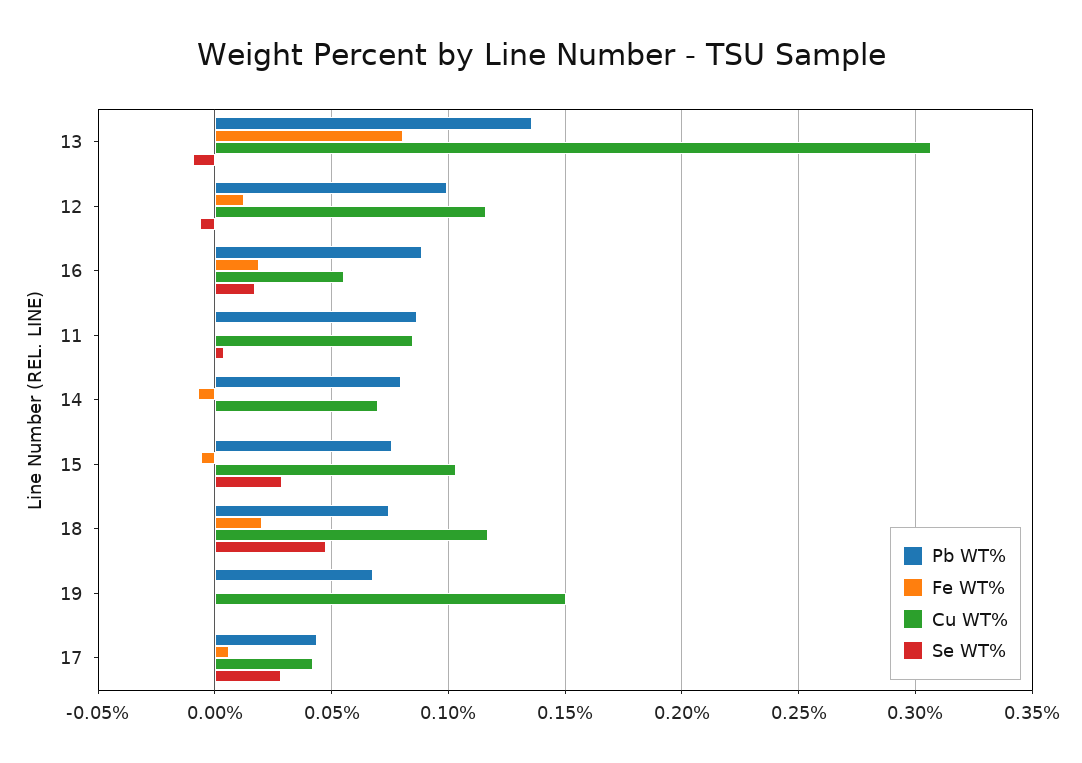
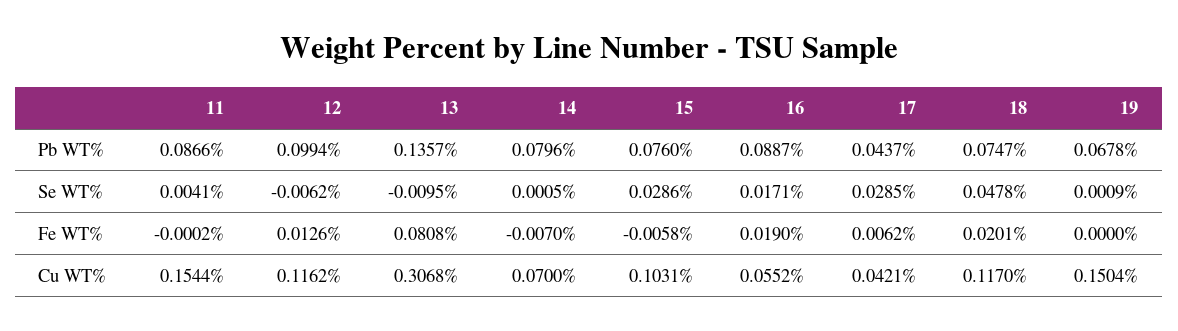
  {
    "Pb WT%": {
      "13": 0.1357,
      "12": 0.0994,
      "16": 0.0887,
      "11": 0.0866,
      "14": 0.0796,
      "15": 0.076,
      "18": 0.0747,
      "19": 0.0678,
      "17": 0.0437
    },
    "Fe WT%": {
      "13": 0.0808,
      "12": 0.0126,
      "16": 0.019,
      "11": -0.0002,
      "14": -0.007,
      "15": -0.0058,
      "18": 0.0201,
      "19": 0,
      "17": 0.0062
    },
    "Cu WT%": {
      "13": 0.3068,
      "12": 0.1162,
      "16": 0.0552,
-     "11": 0.085,
+     "11": 0.1544,
      "14": 0.07,
      "15": 0.1031,
      "18": 0.117,
      "19": 0.1504,
      "17": 0.0421
    },
    "Se WT%": {
      "13": -0.0095,
      "12": -0.0062,
      "16": 0.0171,
      "11": 0.0041,
      "14": 0.0005,
      "15": 0.0286,
      "18": 0.0478,
      "19": 0.0009,
      "17": 0.0285
    }
  }

